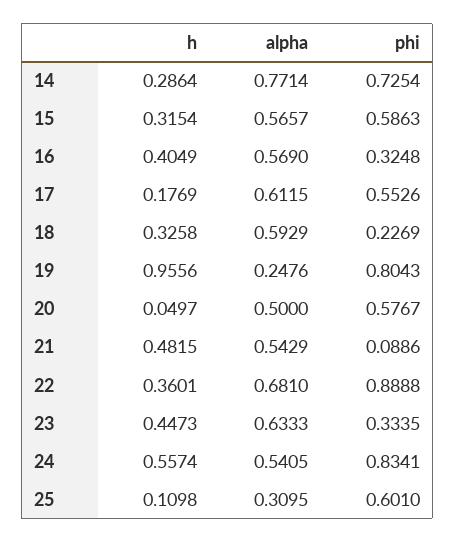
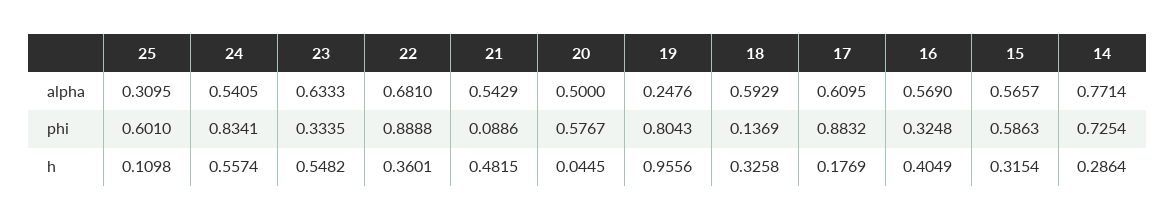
  {
    "h": {
      "14": 0.2864,
      "15": 0.3154,
      "16": 0.4049,
      "17": 0.1769,
      "18": 0.3258,
      "19": 0.9556,
-     "20": 0.0497,
+     "20": 0.0445,
      "21": 0.4815,
      "22": 0.3601,
-     "23": 0.4473,
+     "23": 0.5482,
      "24": 0.5574,
      "25": 0.1098
    },
    "alpha": {
      "14": 0.7714,
      "15": 0.5657,
      "16": 0.569,
-     "17": 0.6115,
+     "17": 0.6095,
      "18": 0.5929,
      "19": 0.2476,
      "20": 0.5,
      "21": 0.5429,
      "22": 0.681,
      "23": 0.6333,
      "24": 0.5405,
      "25": 0.3095
    },
    "phi": {
      "14": 0.7254,
      "15": 0.5863,
      "16": 0.3248,
-     "17": 0.5526,
+     "17": 0.8832,
-     "18": 0.2269,
+     "18": 0.1369,
      "19": 0.8043,
      "20": 0.5767,
      "21": 0.0886,
      "22": 0.8888,
      "23": 0.3335,
      "24": 0.8341,
      "25": 0.601
    }
  }

